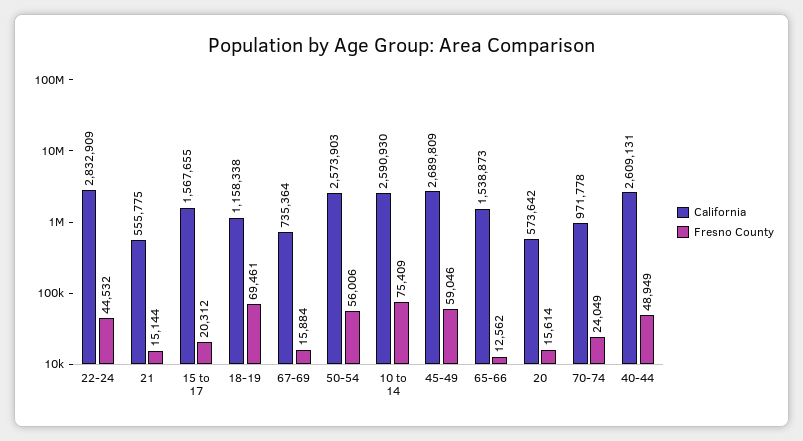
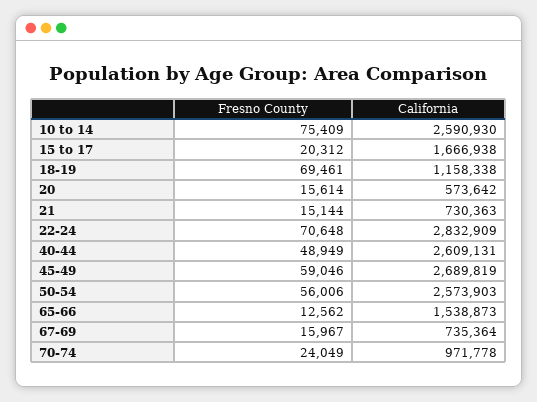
  {
    "California": {
      "22-24": 2832909,
-     "21": 555775,
+     "21": 730363,
-     "15 to 17": 1567655,
+     "15 to 17": 1666938,
      "18-19": 1158338,
      "67-69": 735364,
      "50-54": 2573903,
      "10 to 14": 2590930,
-     "45-49": 2689809,
+     "45-49": 2689819,
      "65-66": 1538873,
      "20": 573642,
      "70-74": 971778,
      "40-44": 2609131
    },
    "Fresno County": {
-     "22-24": 44532,
+     "22-24": 70648,
      "21": 15144,
      "15 to 17": 20312,
      "18-19": 69461,
-     "67-69": 15884,
+     "67-69": 15967,
      "50-54": 56006,
      "10 to 14": 75409,
      "45-49": 59046,
      "65-66": 12562,
      "20": 15614,
      "70-74": 24049,
      "40-44": 48949
    }
  }

